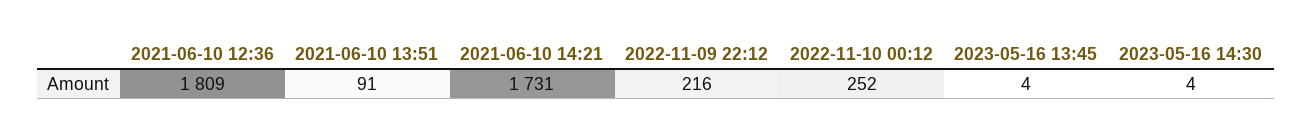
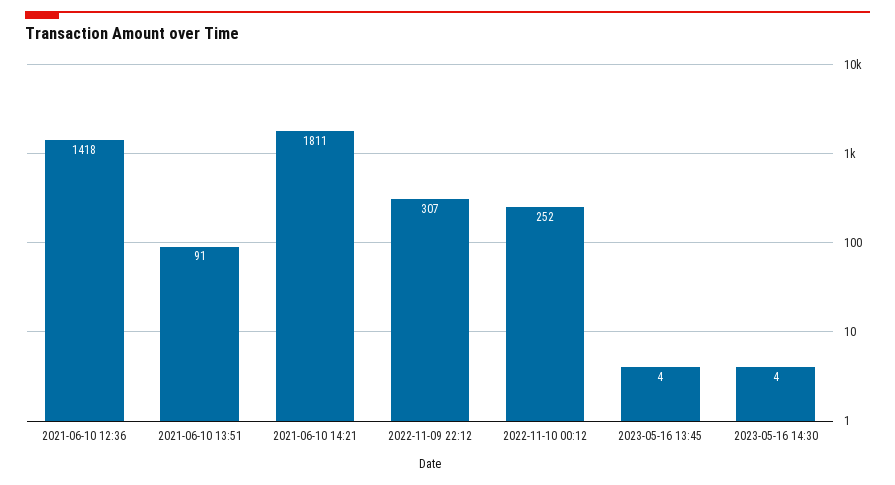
  {
-   "2021-06-10 12:36": 1809,
+   "2021-06-10 12:36": 1418,
    "2021-06-10 13:51": 91,
-   "2021-06-10 14:21": 1731,
+   "2021-06-10 14:21": 1811,
-   "2022-11-09 22:12": 216,
+   "2022-11-09 22:12": 307,
    "2022-11-10 00:12": 252,
    "2023-05-16 13:45": 4,
    "2023-05-16 14:30": 4
  }

